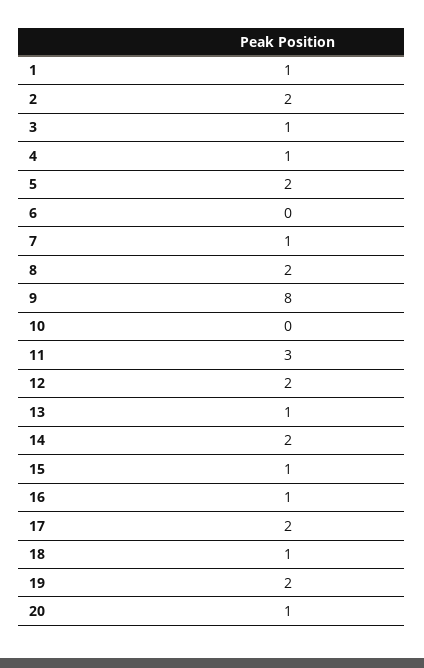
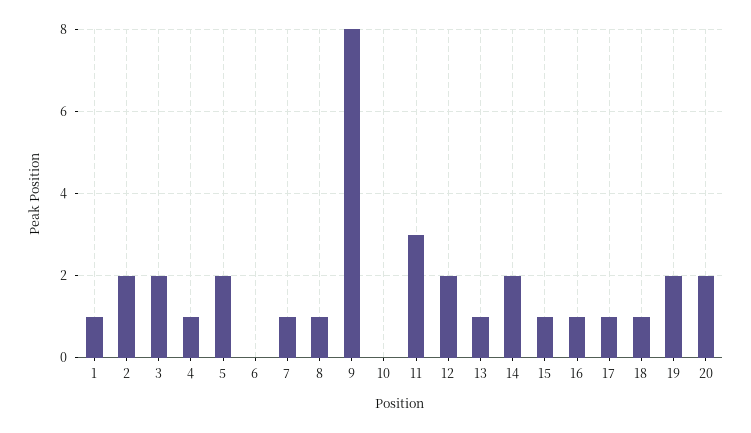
  {
    "1": 1,
    "2": 2,
-   "3": 1,
+   "3": 2,
    "4": 1,
    "5": 2,
    "6": 0,
    "7": 1,
-   "8": 2,
+   "8": 1,
    "9": 8,
    "10": 0,
    "11": 3,
    "12": 2,
    "13": 1,
    "14": 2,
    "15": 1,
    "16": 1,
-   "17": 2,
+   "17": 1,
    "18": 1,
    "19": 2,
-   "20": 1
+   "20": 2
  }

